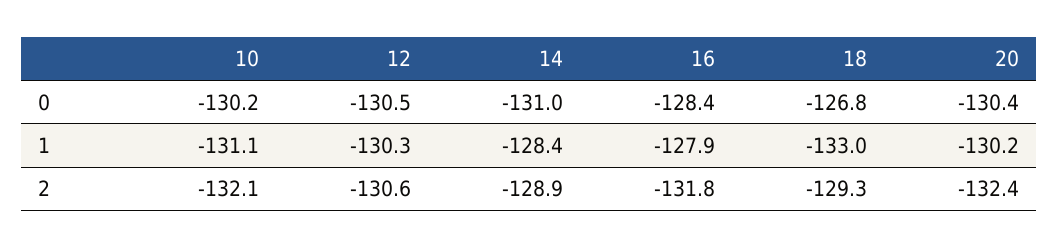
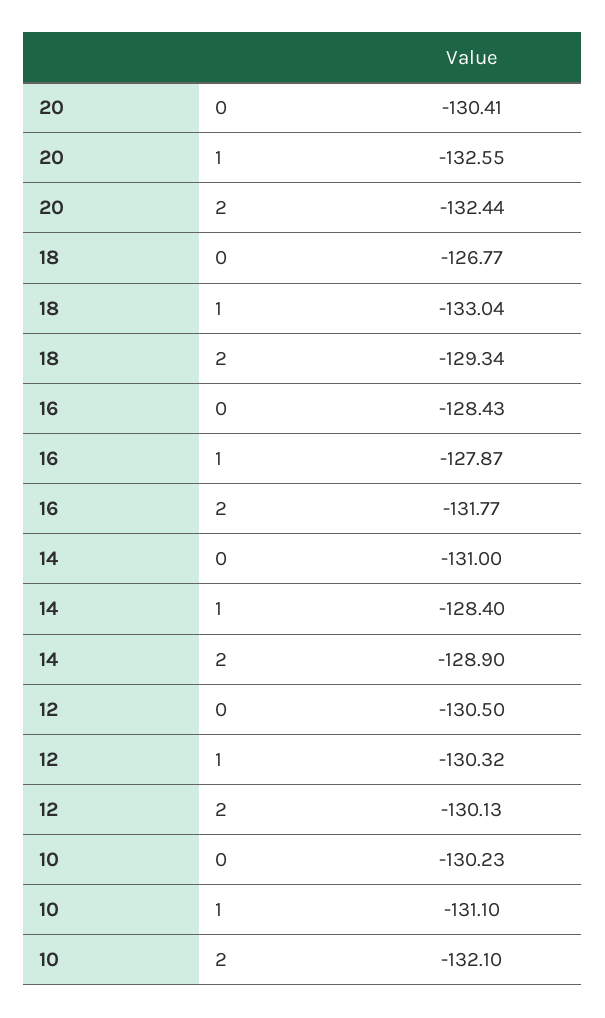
  {
    "10": {
      "0": -130.23,
      "1": -131.1,
      "2": -132.1
    },
    "12": {
      "0": -130.5,
      "1": -130.32,
-     "2": -130.6
+     "2": -130.13
    },
    "14": {
      "0": -131,
      "1": -128.4,
      "2": -128.9
    },
    "16": {
      "0": -128.43,
      "1": -127.87,
      "2": -131.77
    },
    "18": {
      "0": -126.77,
      "1": -133.04,
      "2": -129.34
    },
    "20": {
      "0": -130.41,
-     "1": -130.2,
+     "1": -132.55,
      "2": -132.44
    }
  }

